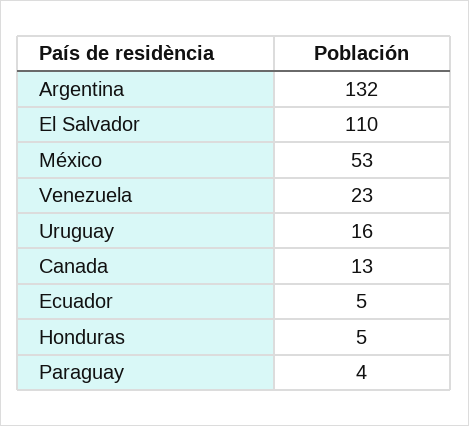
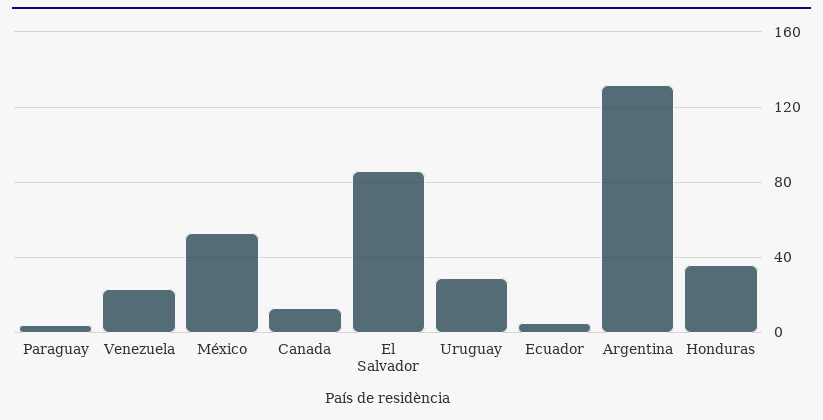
  {
    "Argentina": 132,
-   "El Salvador": 110,
+   "El Salvador": 85,
    "México": 53,
    "Venezuela": 23,
-   "Uruguay": 16,
+   "Uruguay": 30,
    "Canada": 13,
    "Ecuador": 5,
-   "Honduras": 5,
+   "Honduras": 35,
    "Paraguay": 4
  }

